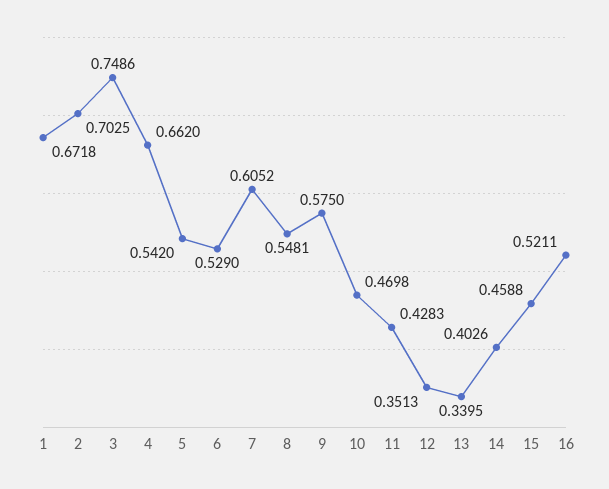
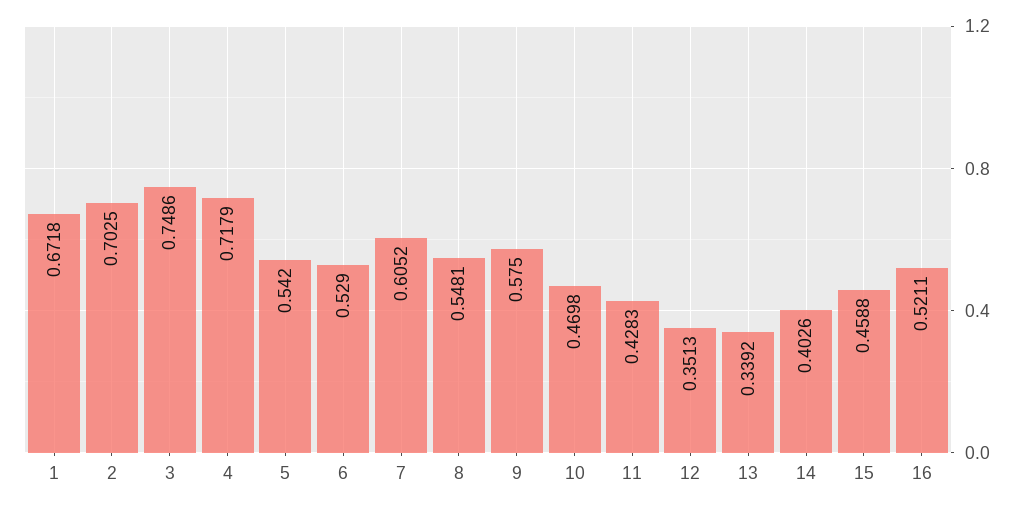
  {
    "1": 0.6718,
    "2": 0.7025,
    "3": 0.7486,
-   "4": 0.662,
+   "4": 0.7179,
    "5": 0.542,
    "6": 0.529,
    "7": 0.6052,
    "8": 0.5481,
    "9": 0.575,
    "10": 0.4698,
    "11": 0.4283,
    "12": 0.3513,
-   "13": 0.3395,
+   "13": 0.3392,
    "14": 0.4026,
    "15": 0.4588,
    "16": 0.5211
  }

